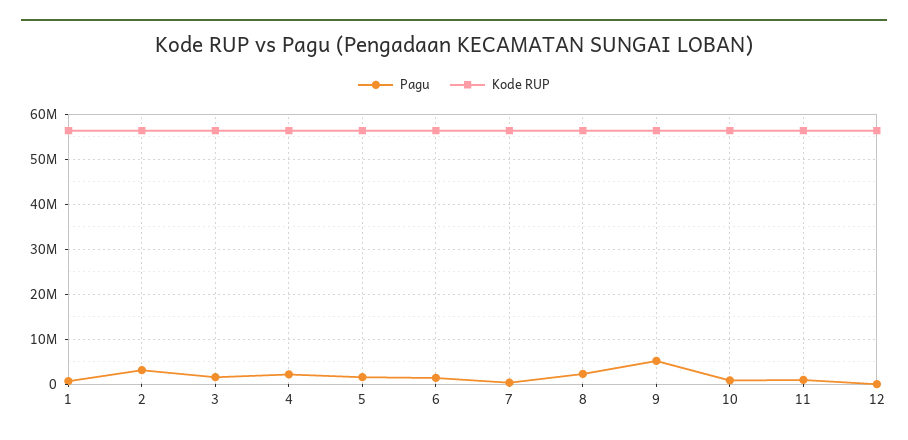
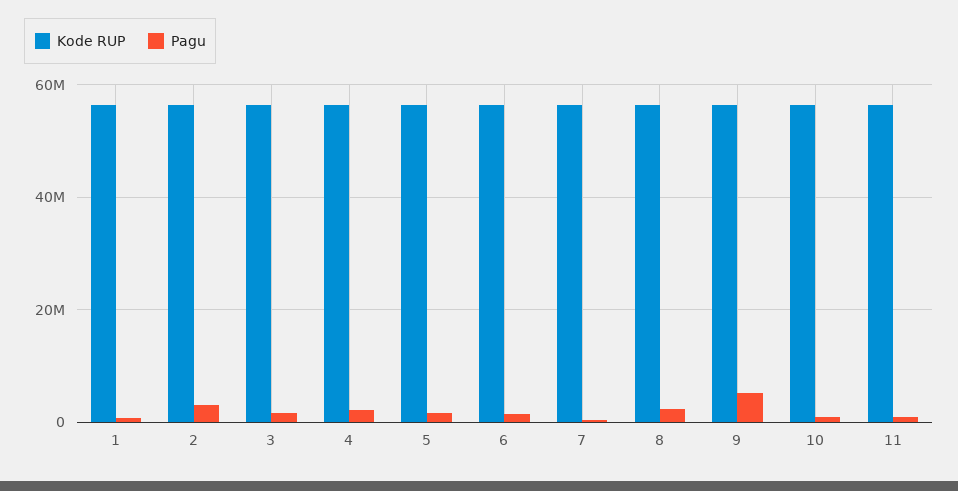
  {
    "Pagu": {
      "1": 0,
      "2": 4000000,
      "3": 2000000,
      "4": 2000000,
      "5": 2000000,
      "6": 2000000,
      "7": 0,
      "8": 2000000,
      "9": 6000000,
      "10": 0,
-     "11": 0,
+     "11": 0
-     "12": 0
    },
    "Kode RUP": {
      "1": 56000000,
      "2": 56000000,
      "3": 56000000,
      "4": 56000000,
      "5": 56000000,
      "6": 56000000,
      "7": 56000000,
      "8": 56000000,
      "9": 56000000,
      "10": 56000000,
-     "11": 56000000,
+     "11": 56000000
-     "12": 56000000
    }
  }

